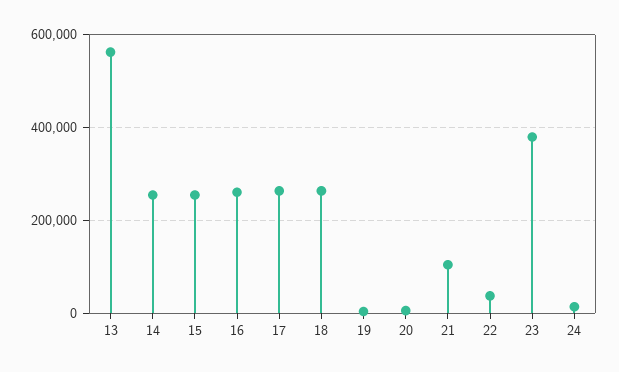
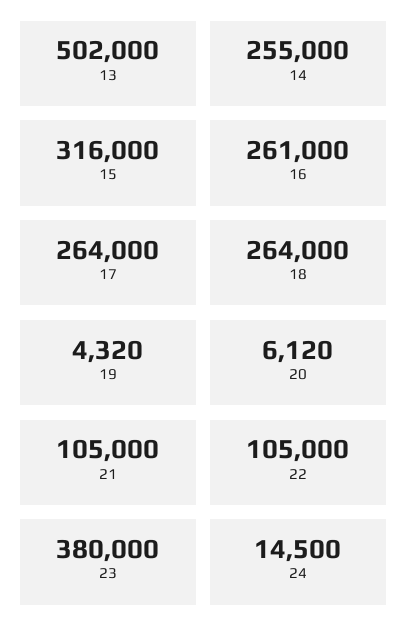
  {
-   "13": 560000,
+   "13": 502000,
    "14": 255000,
-   "15": 260000,
+   "15": 316000,
    "16": 261000,
    "17": 264000,
    "18": 264000,
    "19": 4320,
    "20": 6120,
    "21": 105000,
-   "22": 40000,
+   "22": 105000,
    "23": 380000,
    "24": 14500
  }

